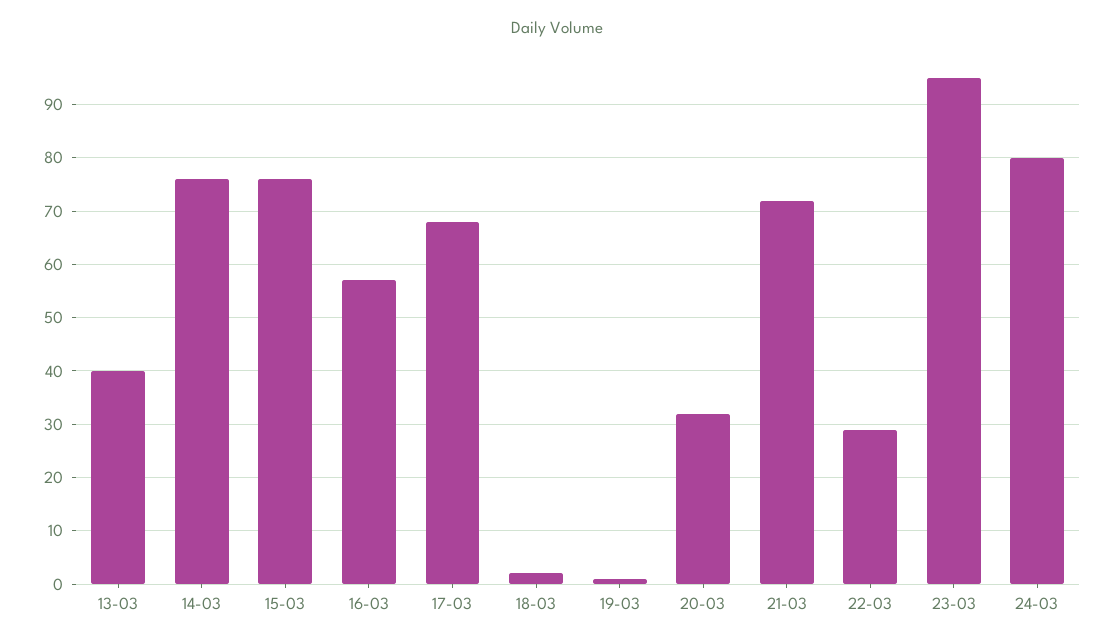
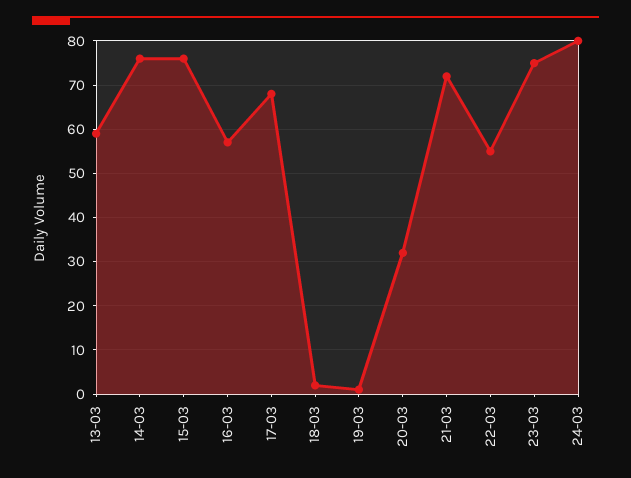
  {
-   "13-03": 40,
+   "13-03": 60,
    "14-03": 75,
    "15-03": 75,
    "16-03": 55,
    "17-03": 70,
    "18-03": 0,
    "19-03": 0,
    "20-03": 30,
    "21-03": 70,
-   "22-03": 30,
+   "22-03": 55,
-   "23-03": 95,
+   "23-03": 75,
    "24-03": 80
  }

